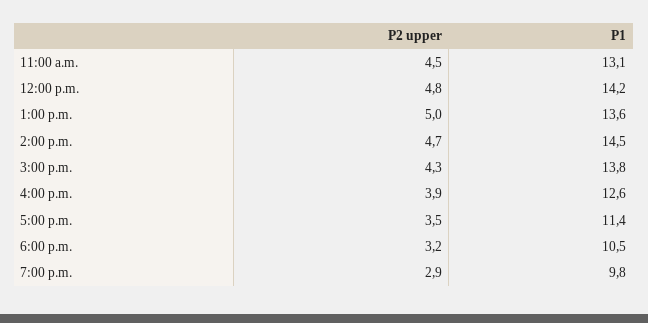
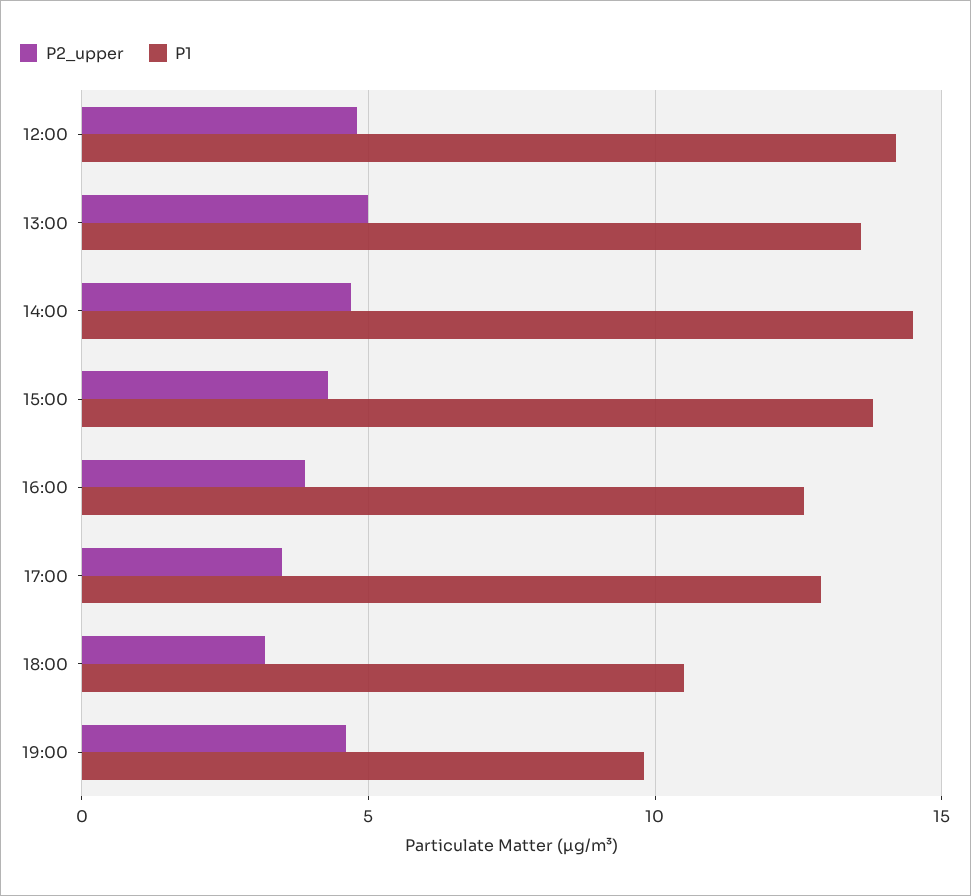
  {
    "P2 upper": {
-     "11:00 a.m.": 4.5,
      "12:00 p.m.": 4.8,
      "1:00 p.m.": 5,
      "2:00 p.m.": 4.7,
      "3:00 p.m.": 4.3,
      "4:00 p.m.": 3.9,
      "5:00 p.m.": 3.5,
      "6:00 p.m.": 3.2,
-     "7:00 p.m.": 2.9
+     "7:00 p.m.": 4.5
    },
    "P1": {
-     "11:00 a.m.": 13.1,
      "12:00 p.m.": 14.2,
      "1:00 p.m.": 13.6,
      "2:00 p.m.": 14.5,
      "3:00 p.m.": 13.8,
      "4:00 p.m.": 12.6,
-     "5:00 p.m.": 11.4,
+     "5:00 p.m.": 13,
      "6:00 p.m.": 10.5,
      "7:00 p.m.": 9.8
    }
  }

